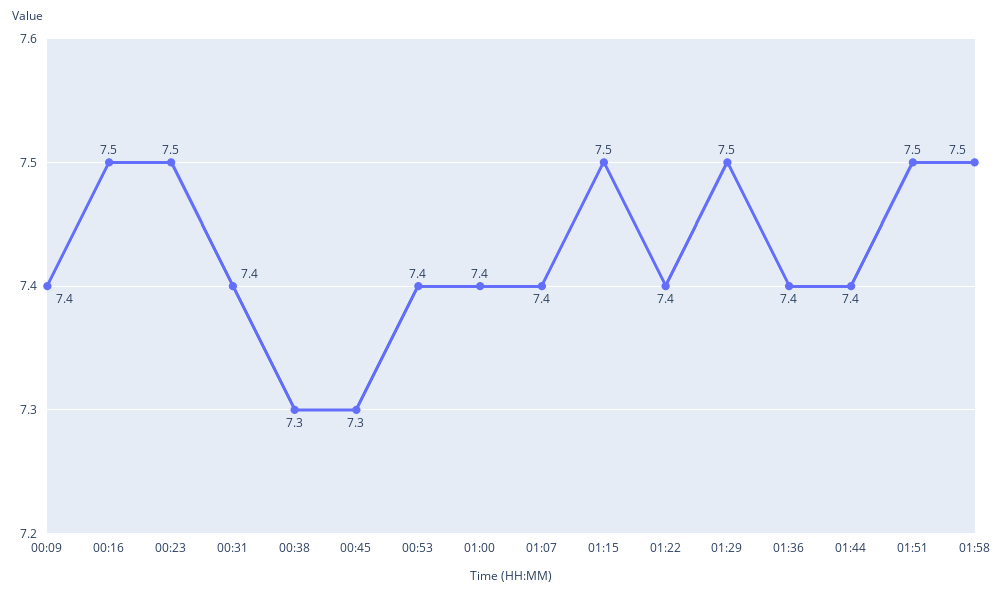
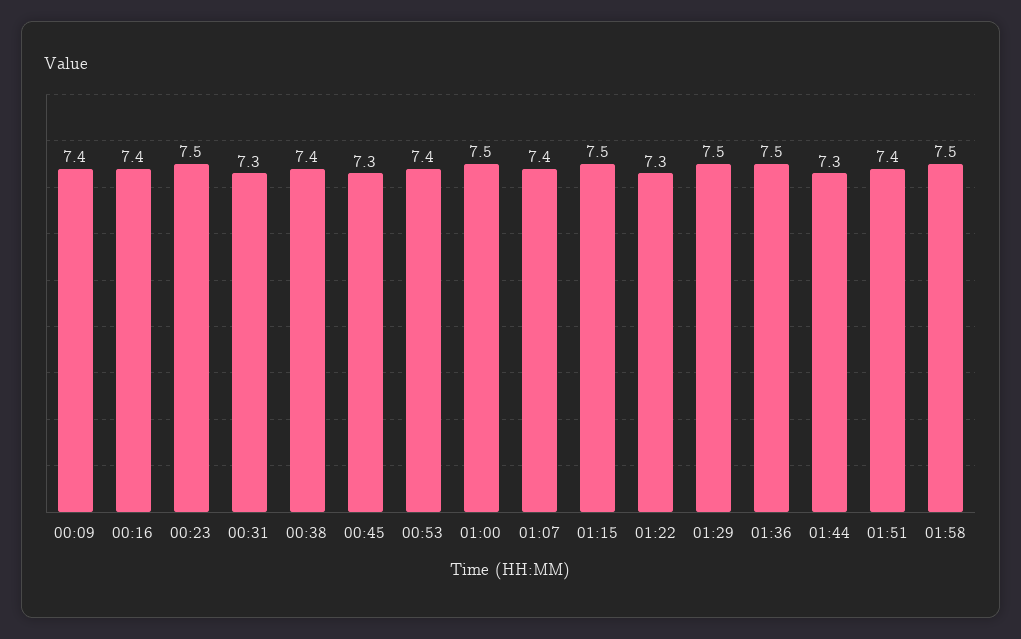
  {
    "00:09": 7.4,
-   "00:16": 7.5,
+   "00:16": 7.4,
    "00:23": 7.5,
-   "00:31": 7.4,
+   "00:31": 7.3,
-   "00:38": 7.3,
+   "00:38": 7.4,
    "00:45": 7.3,
    "00:53": 7.4,
-   "01:00": 7.4,
+   "01:00": 7.5,
    "01:07": 7.4,
    "01:15": 7.5,
-   "01:22": 7.4,
+   "01:22": 7.3,
    "01:29": 7.5,
-   "01:36": 7.4,
+   "01:36": 7.5,
-   "01:44": 7.4,
+   "01:44": 7.3,
-   "01:51": 7.5,
+   "01:51": 7.4,
    "01:58": 7.5
  }

